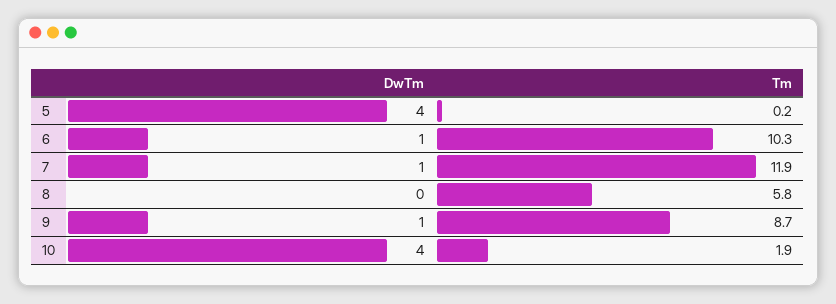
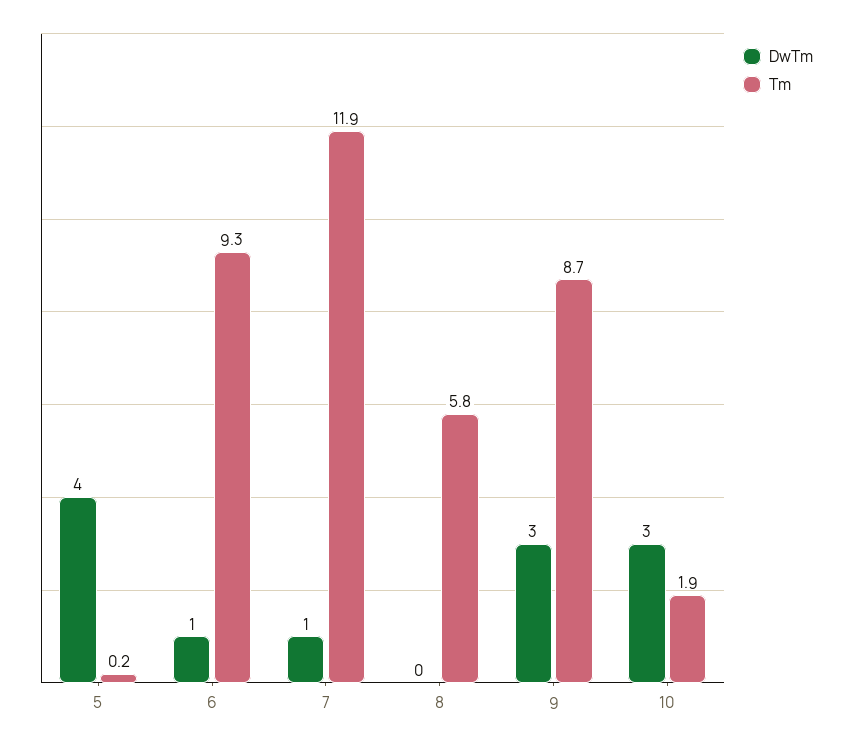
  {
    "DwTm": {
      "5": 4,
      "6": 1,
      "7": 1,
      "8": 0,
-     "9": 1,
+     "9": 3,
-     "10": 4
+     "10": 3
    },
    "Tm": {
      "5": 0.2,
-     "6": 10.3,
+     "6": 9.3,
      "7": 11.9,
      "8": 5.8,
      "9": 8.7,
      "10": 1.9
    }
  }

